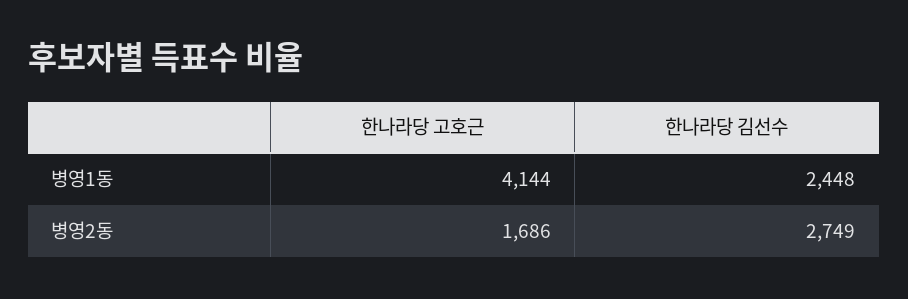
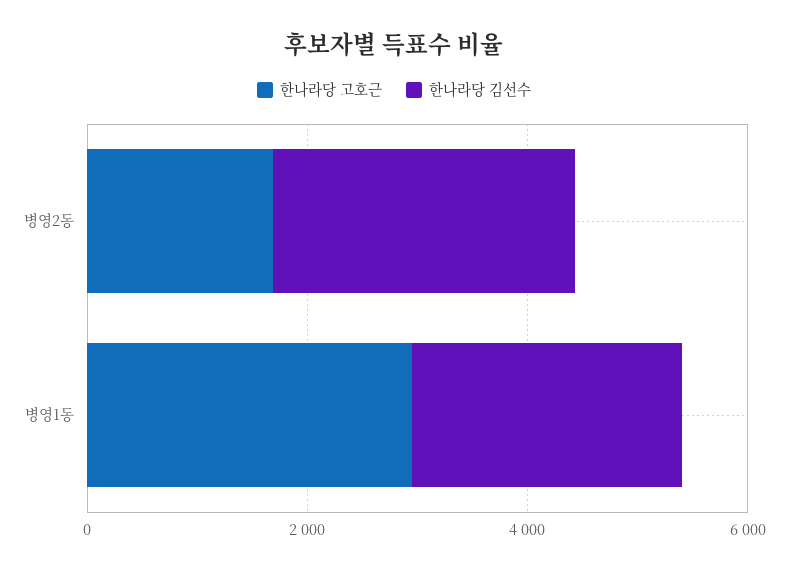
  {
    "한나라당 고호근": {
-     "병영1동": 4144,
+     "병영1동": 3000,
      "병영2동": 1686
    },
    "한나라당 김선수": {
      "병영1동": 2448,
      "병영2동": 2749
    }
  }

